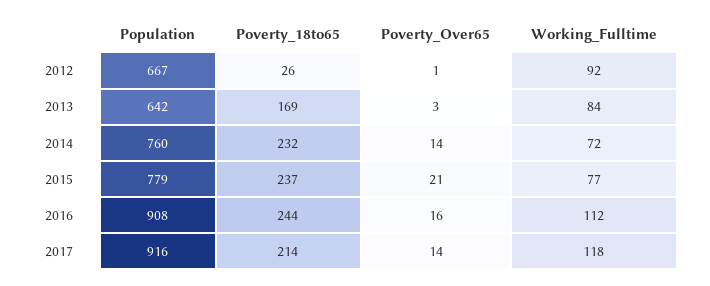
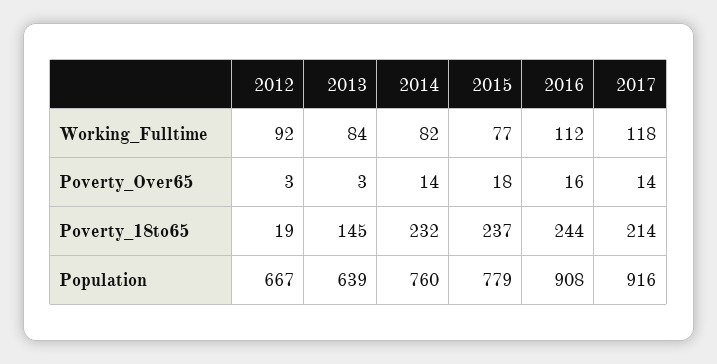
  {
    "Population": {
      "2012": 667,
-     "2013": 642,
+     "2013": 639,
      "2014": 760,
      "2015": 779,
      "2016": 908,
      "2017": 916
    },
    "Poverty_18to65": {
-     "2012": 26,
+     "2012": 19,
-     "2013": 169,
+     "2013": 145,
      "2014": 232,
      "2015": 237,
      "2016": 244,
      "2017": 214
    },
    "Poverty_Over65": {
-     "2012": 1,
+     "2012": 3,
      "2013": 3,
      "2014": 14,
-     "2015": 21,
+     "2015": 18,
      "2016": 16,
      "2017": 14
    },
    "Working_Fulltime": {
      "2012": 92,
      "2013": 84,
-     "2014": 72,
+     "2014": 82,
      "2015": 77,
      "2016": 112,
      "2017": 118
    }
  }

